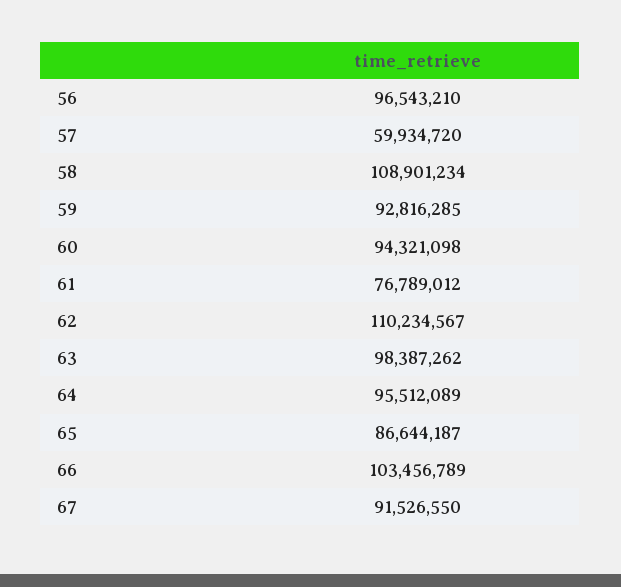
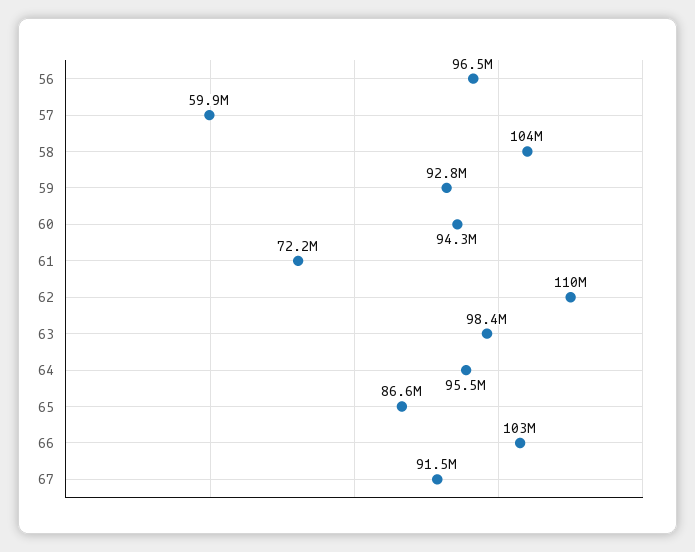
  {
    "56": 96543210,
    "57": 59934720,
-   "58": 108901234,
+   "58": 104000000,
    "59": 92816285,
    "60": 94321098,
-   "61": 76789012,
+   "61": 72200000,
    "62": 110234567,
    "63": 98387262,
    "64": 95512089,
    "65": 86644187,
    "66": 103456789,
    "67": 91526550
  }

